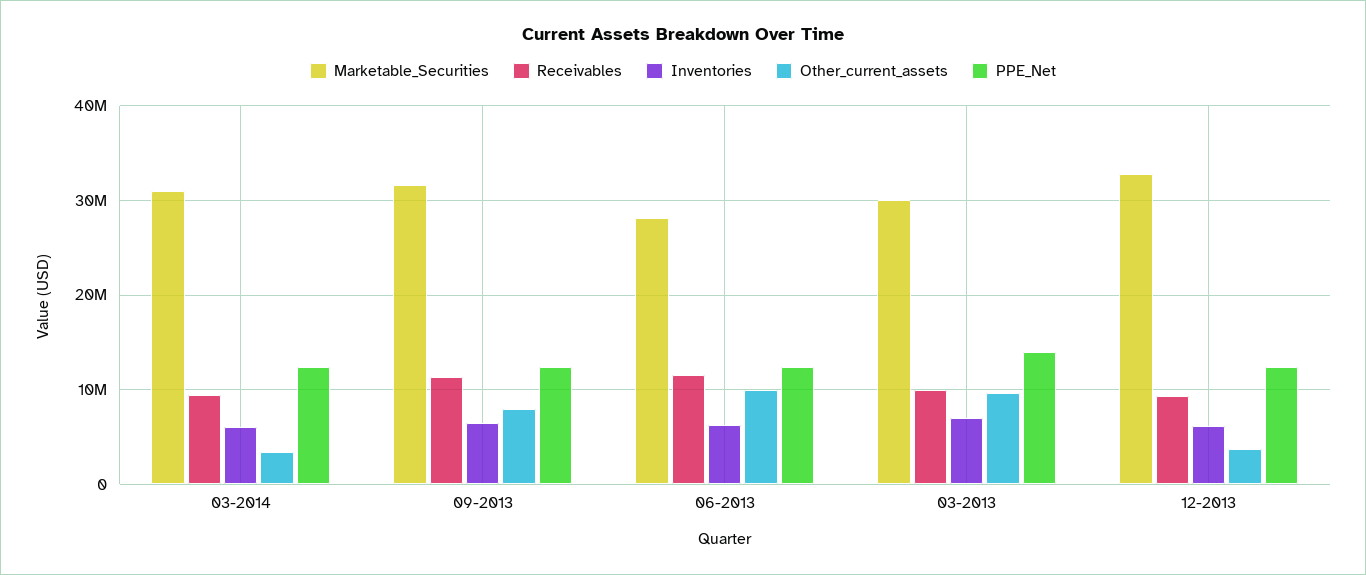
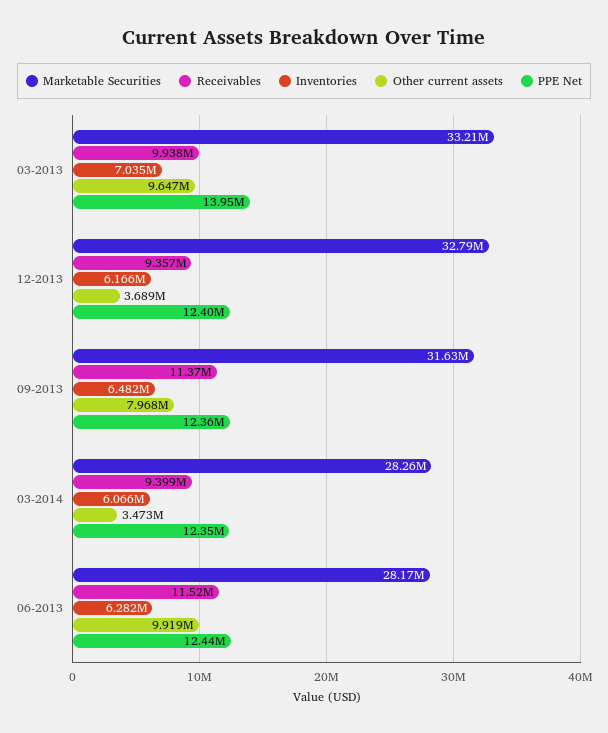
  {
    "Marketable_Securities": {
-     "03-2014": 31000000,
+     "03-2014": 28260000,
      "09-2013": 31630000,
      "06-2013": 28170000,
-     "03-2013": 30000000,
+     "03-2013": 33210000,
      "12-2013": 32790000
    },
    "Receivables": {
      "03-2014": 9399000,
      "09-2013": 11370000,
      "06-2013": 11520000,
      "03-2013": 9938000,
      "12-2013": 9357000
    },
    "Inventories": {
      "03-2014": 6066000,
      "09-2013": 6482000,
      "06-2013": 6282000,
      "03-2013": 7035000,
      "12-2013": 6166000
    },
    "Other_current_assets": {
      "03-2014": 3473000,
      "09-2013": 7968000,
      "06-2013": 9919000,
      "03-2013": 9647000,
      "12-2013": 3689000
    },
    "PPE_Net": {
      "03-2014": 12350000,
      "09-2013": 12360000,
      "06-2013": 12440000,
      "03-2013": 13950000,
      "12-2013": 12400000
    }
  }

